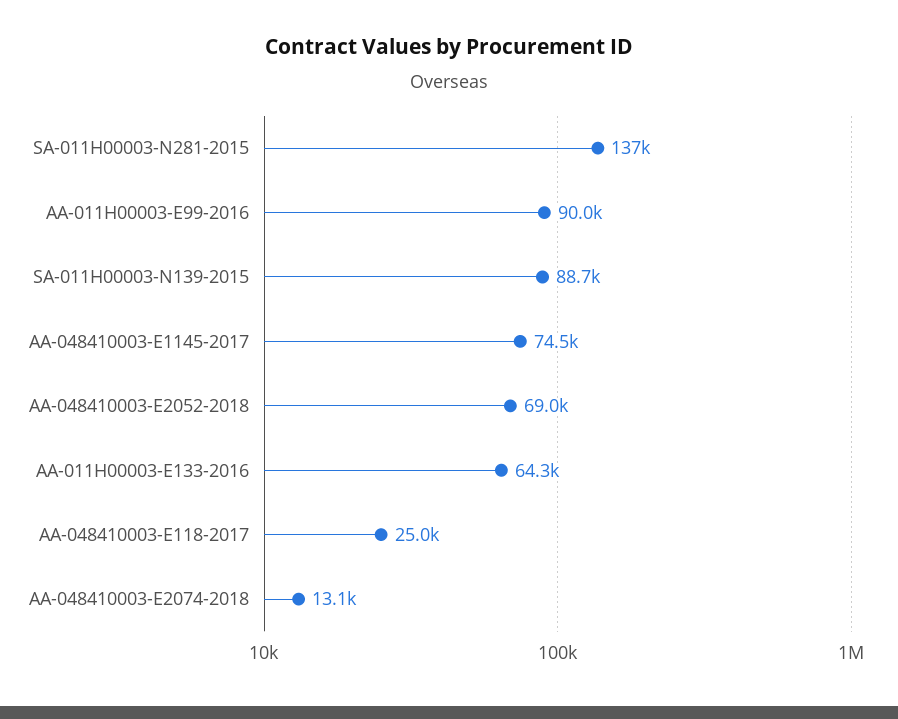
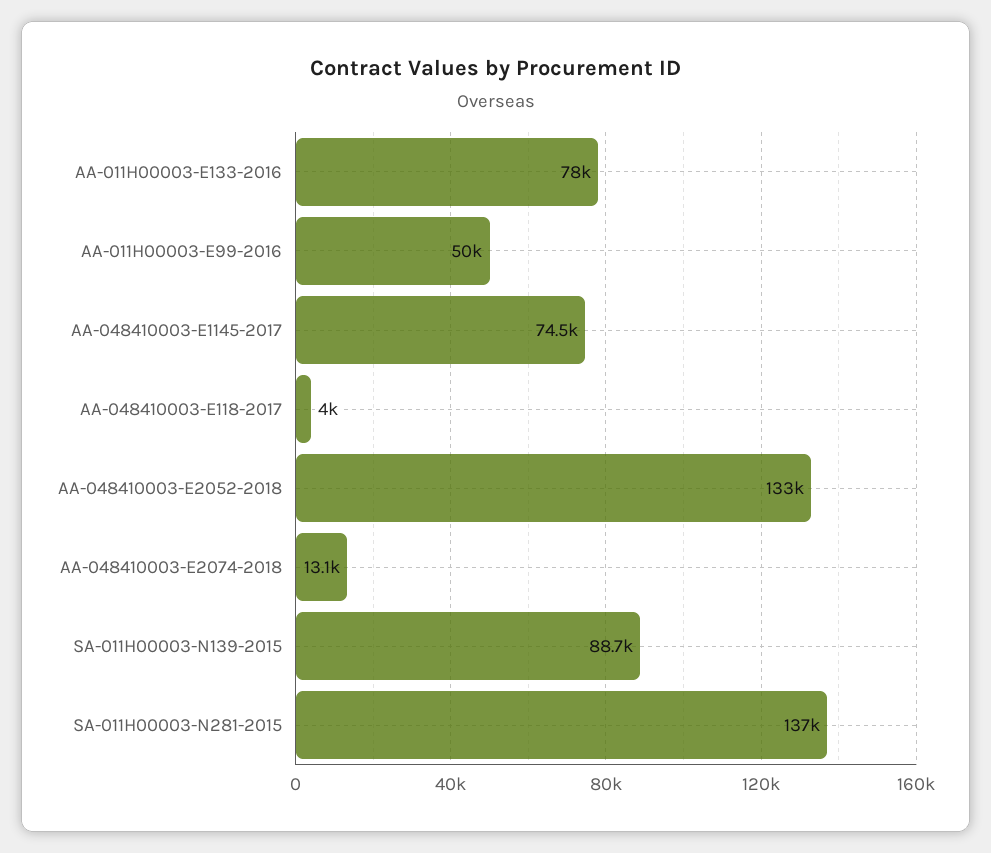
  {
    "SA-011H00003-N281-2015": 137000,
-   "AA-011H00003-E99-2016": 90000,
+   "AA-011H00003-E99-2016": 50000,
    "SA-011H00003-N139-2015": 88700,
    "AA-048410003-E1145-2017": 74500,
-   "AA-048410003-E2052-2018": 69000,
+   "AA-048410003-E2052-2018": 133000,
-   "AA-011H00003-E133-2016": 64300,
+   "AA-011H00003-E133-2016": 78000,
-   "AA-048410003-E118-2017": 25000,
+   "AA-048410003-E118-2017": 4000,
    "AA-048410003-E2074-2018": 13100
  }

